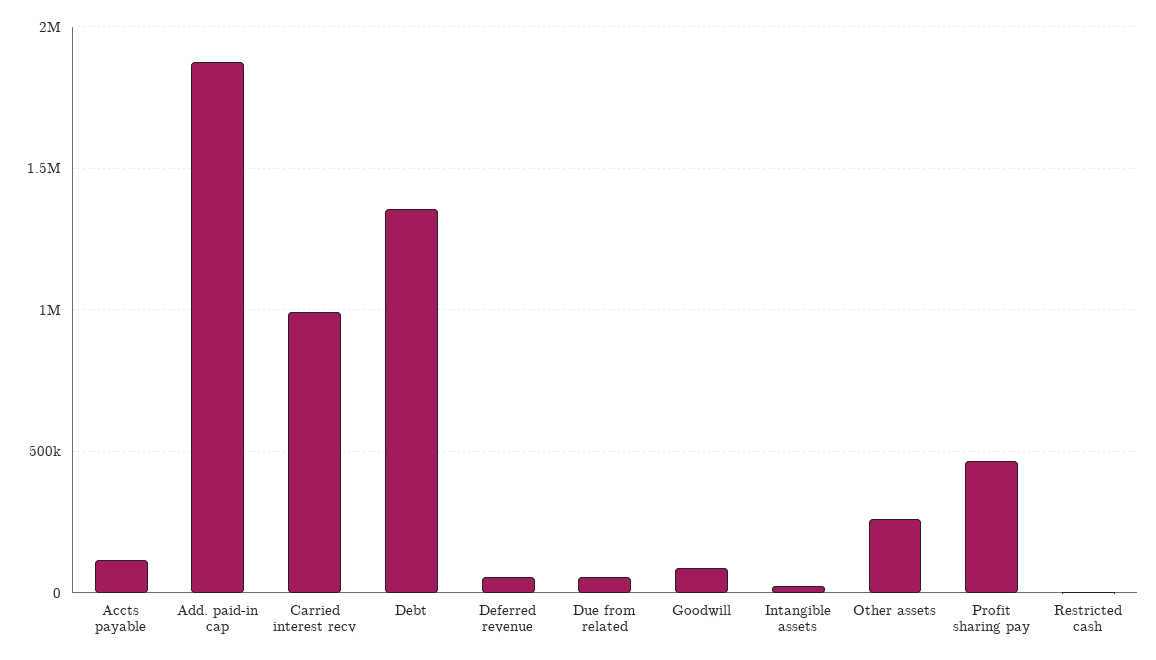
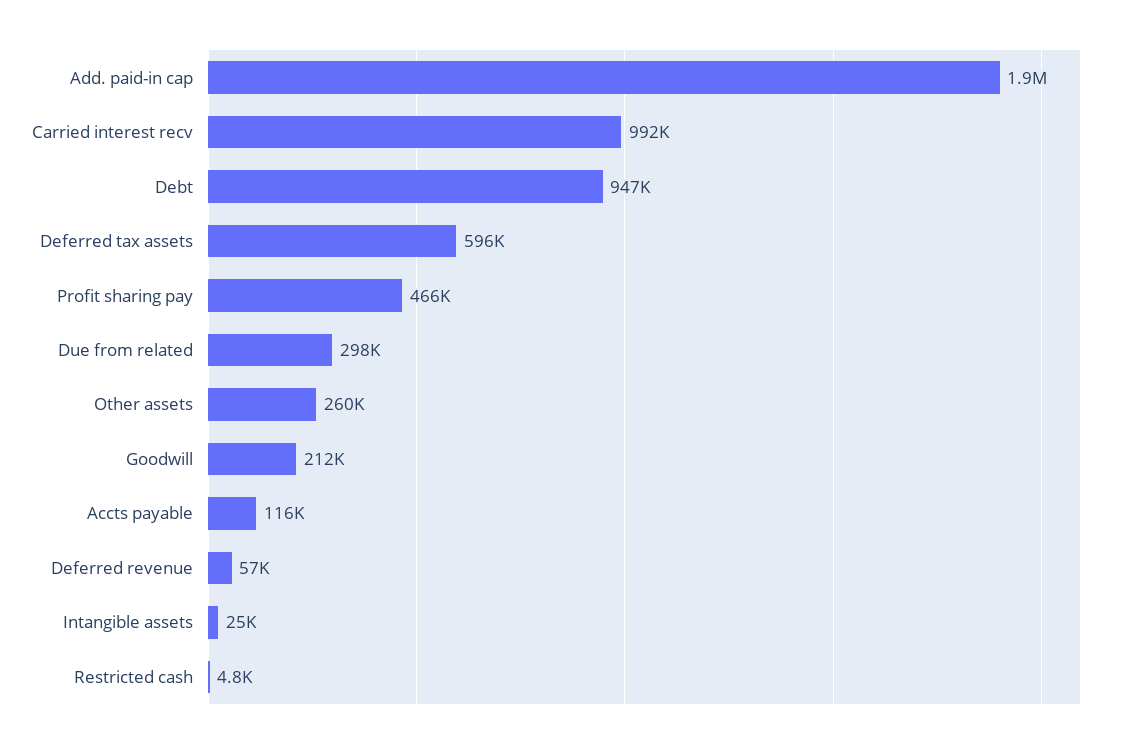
  {
    "Accts payable": 116000,
    "Add. paid-in cap": 1900000,
    "Carried interest recv": 992000,
-   "Debt": 1350000,
+   "Debt": 947000,
    "Deferred revenue": 57000,
-   "Due from related": 50000,
+   "Due from related": 298000,
-   "Goodwill": 100000,
+   "Goodwill": 212000,
    "Intangible assets": 25000,
    "Other assets": 260000,
    "Profit sharing pay": 466000,
-   "Restricted cash": 4800
+   "Restricted cash": 4800,
+   "Deferred tax assets": 596000
  }

